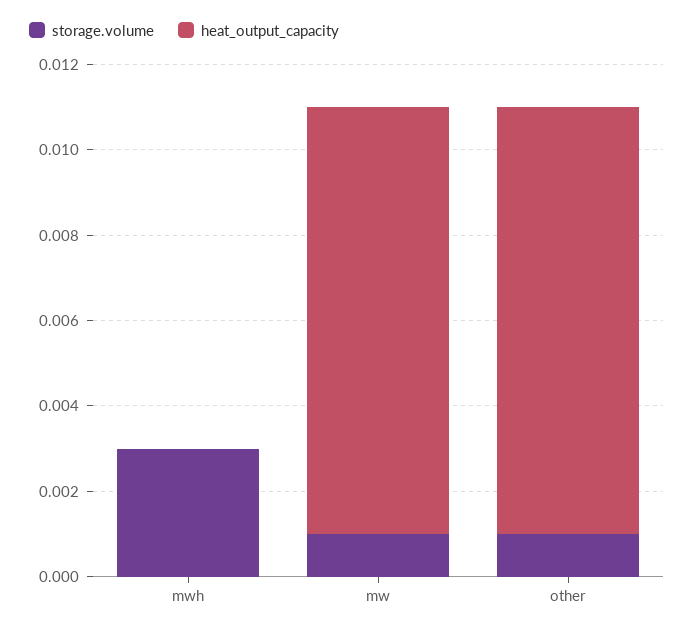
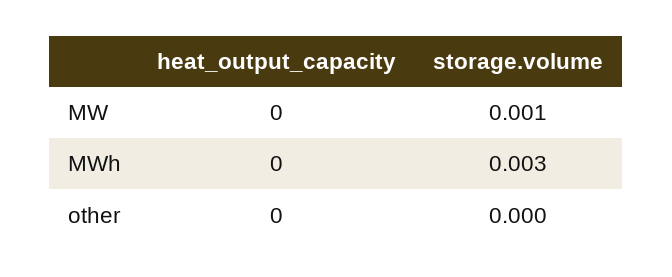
  {
    "storage.volume": {
      "mwh": 0.003,
      "mw": 0.001,
-     "other": 0.001
+     "other": 0
    },
    "heat_output_capacity": {
      "mwh": 0,
-     "mw": 0.01,
+     "mw": 0,
-     "other": 0.01
+     "other": 0
    }
  }

